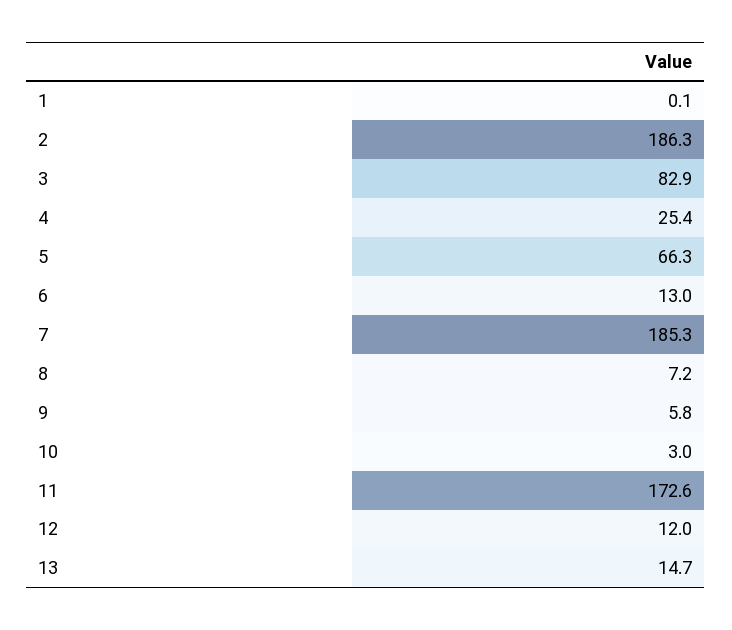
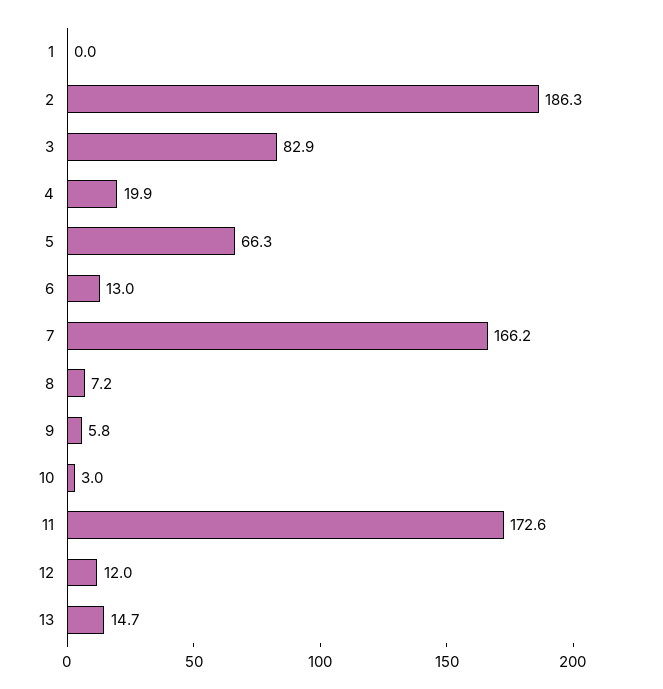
  {
-   "1": 0.1,
+   "1": 0,
    "2": 186.3,
    "3": 82.9,
-   "4": 25.4,
+   "4": 19.9,
    "5": 66.3,
    "6": 13,
-   "7": 185.3,
+   "7": 166.2,
    "8": 7.2,
    "9": 5.8,
    "10": 3,
    "11": 172.6,
    "12": 12,
    "13": 14.7
  }

